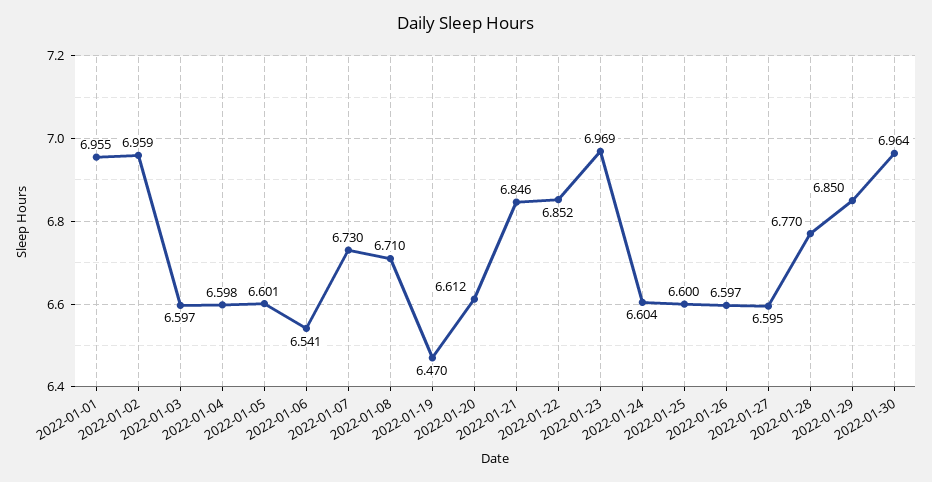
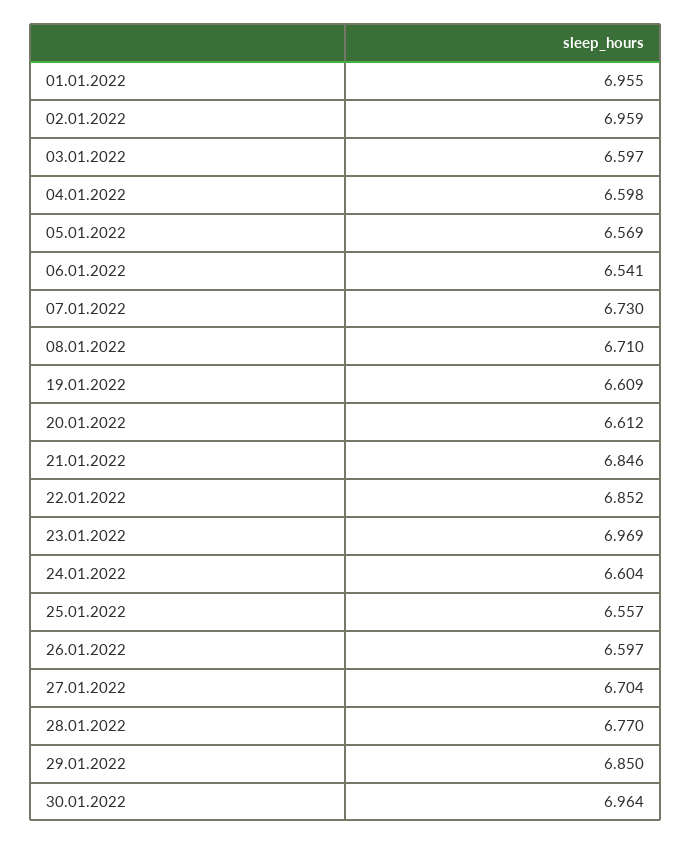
  {
    "2022-01-01": 6.955,
    "2022-01-02": 6.959,
    "2022-01-03": 6.597,
    "2022-01-04": 6.598,
-   "2022-01-05": 6.601,
+   "2022-01-05": 6.569,
    "2022-01-06": 6.541,
    "2022-01-07": 6.73,
    "2022-01-08": 6.71,
-   "2022-01-19": 6.47,
+   "2022-01-19": 6.609,
    "2022-01-20": 6.612,
    "2022-01-21": 6.846,
    "2022-01-22": 6.852,
    "2022-01-23": 6.969,
    "2022-01-24": 6.604,
-   "2022-01-25": 6.6,
+   "2022-01-25": 6.557,
    "2022-01-26": 6.597,
-   "2022-01-27": 6.595,
+   "2022-01-27": 6.704,
    "2022-01-28": 6.77,
    "2022-01-29": 6.85,
    "2022-01-30": 6.964
  }

